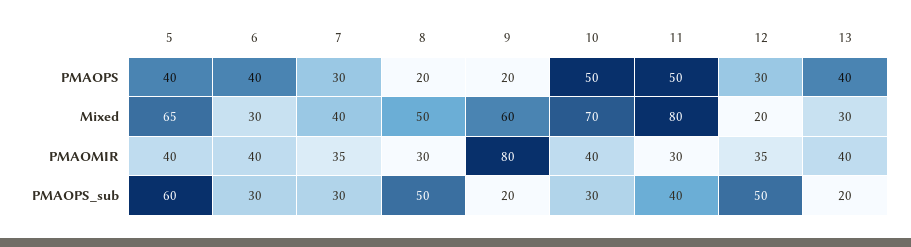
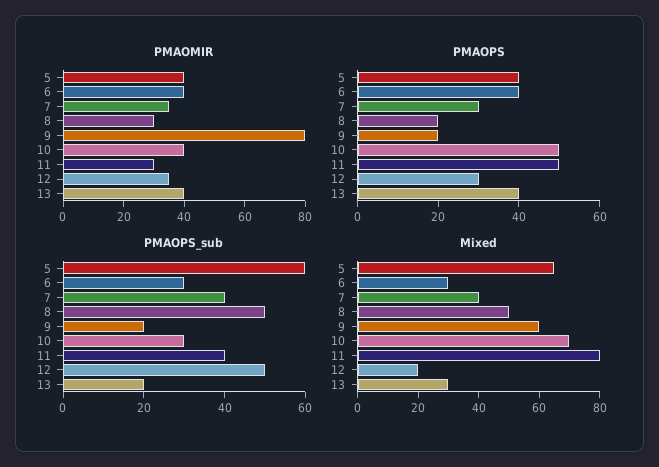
  {
    "PMAOPS": {
      "5": 40,
      "6": 40,
      "7": 30,
      "8": 20,
      "9": 20,
      "10": 50,
      "11": 50,
      "12": 30,
      "13": 40
    },
    "Mixed": {
      "5": 65,
      "6": 30,
      "7": 40,
      "8": 50,
      "9": 60,
      "10": 70,
      "11": 80,
      "12": 20,
      "13": 30
    },
    "PMAOMIR": {
      "5": 40,
      "6": 40,
      "7": 35,
      "8": 30,
      "9": 80,
      "10": 40,
      "11": 30,
      "12": 35,
      "13": 40
    },
    "PMAOPS_sub": {
      "5": 60,
      "6": 30,
-     "7": 30,
+     "7": 40,
      "8": 50,
      "9": 20,
      "10": 30,
      "11": 40,
      "12": 50,
      "13": 20
    }
  }

